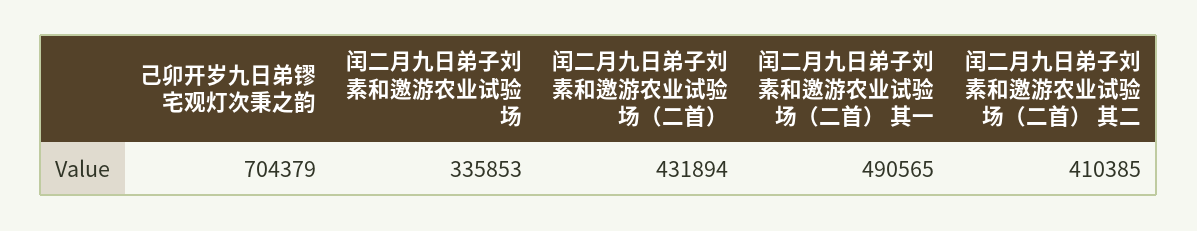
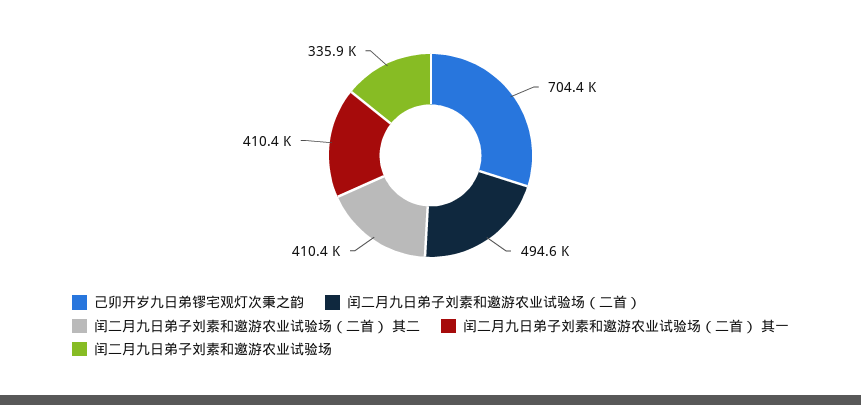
  {
    "己卯开岁九日弟镠宅观灯次秉之韵": 704379,
    "闰二月九日弟子刘素和邀游农业试验场": 335853,
-   "闰二月九日弟子刘素和邀游农业试验场（二首）": 431894,
+   "闰二月九日弟子刘素和邀游农业试验场（二首）": 494600,
-   "闰二月九日弟子刘素和邀游农业试验场（二首） 其一": 490565,
+   "闰二月九日弟子刘素和邀游农业试验场（二首） 其一": 410400,
    "闰二月九日弟子刘素和邀游农业试验场（二首） 其二": 410385
  }

